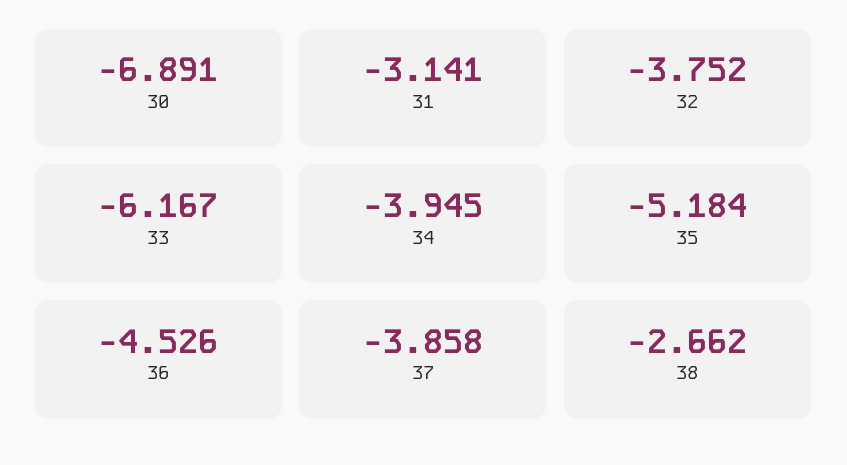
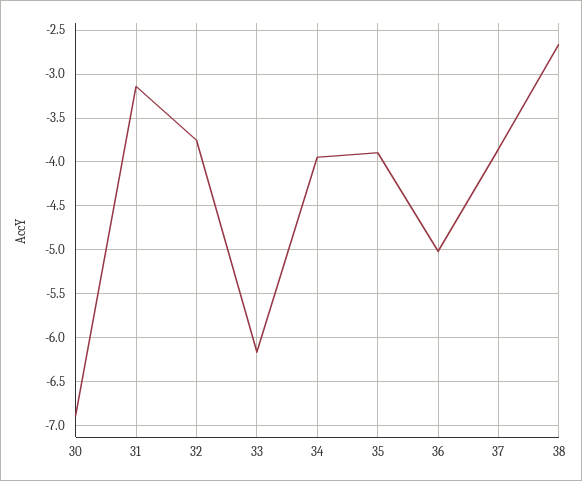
  {
    "30": -6.891,
    "31": -3.141,
    "32": -3.752,
    "33": -6.167,
    "34": -3.945,
-   "35": -5.184,
+   "35": -3.9,
-   "36": -4.526,
+   "36": -5,
    "37": -3.858,
    "38": -2.662
  }

